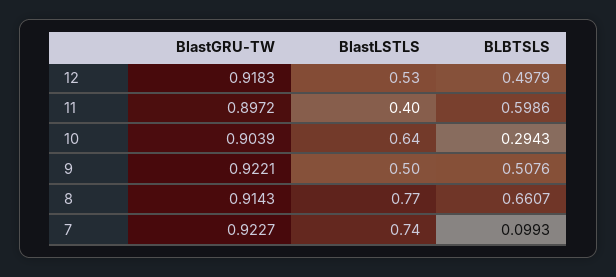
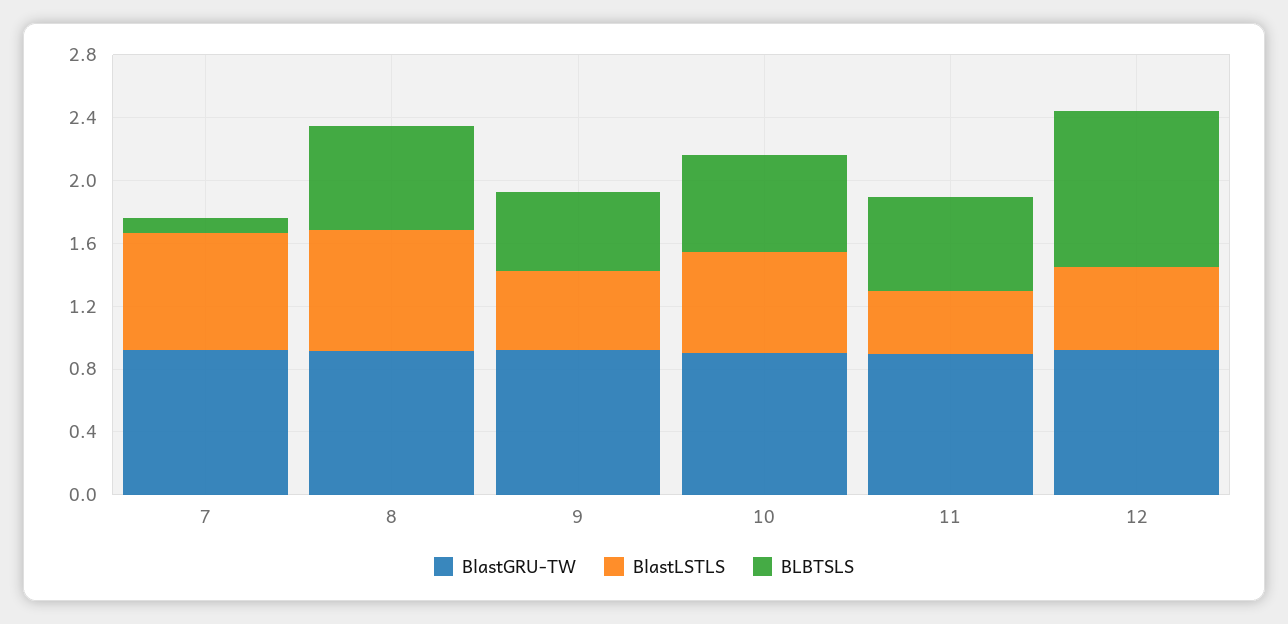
  {
    "BlastGRU-TW": {
      "12": 0.9183,
      "11": 0.8972,
      "10": 0.9039,
      "9": 0.9221,
      "8": 0.9143,
      "7": 0.9227
    },
    "BlastLSTLS": {
      "12": 0.53,
      "11": 0.4,
      "10": 0.64,
      "9": 0.5,
      "8": 0.77,
      "7": 0.74
    },
    "BLBTSLS": {
-     "12": 0.4979,
+     "12": 1,
      "11": 0.5986,
-     "10": 0.2943,
+     "10": 0.6,
      "9": 0.5076,
      "8": 0.6607,
      "7": 0.0993
    }
  }

